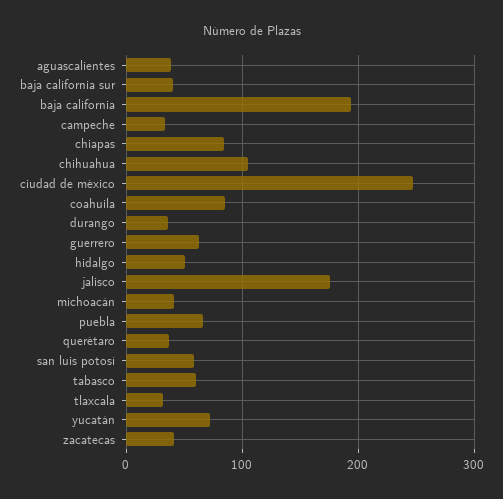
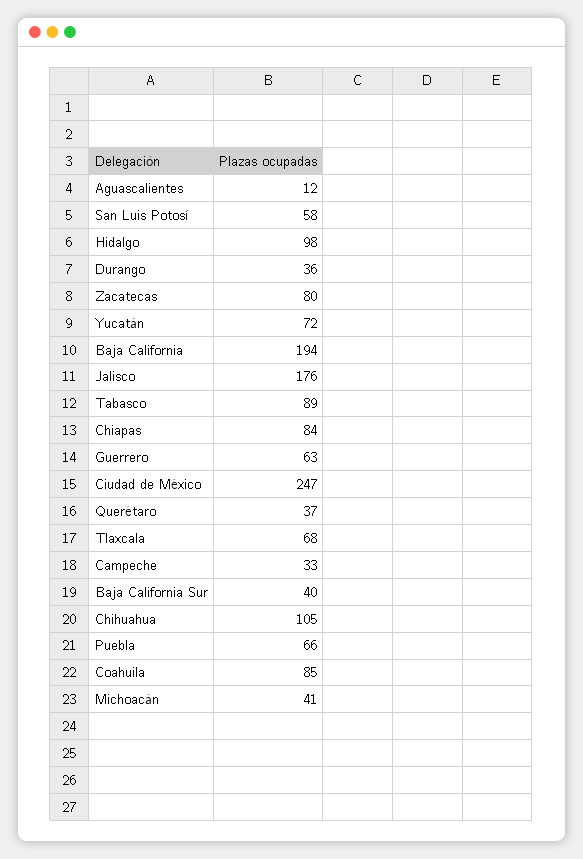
  {
-   "aguascalientes": 40,
+   "aguascalientes": 12,
    "baja california sur": 40,
    "baja california": 194,
    "campeche": 33,
    "chiapas": 84,
    "chihuahua": 105,
    "ciudad de méxico": 247,
    "coahuila": 85,
    "durango": 36,
    "guerrero": 63,
-   "hidalgo": 50,
+   "hidalgo": 98,
    "jalisco": 176,
    "michoacán": 41,
    "puebla": 66,
    "querétaro": 37,
    "san luis potosí": 58,
-   "tabasco": 60,
+   "tabasco": 89,
-   "tlaxcala": 30,
+   "tlaxcala": 68,
    "yucatán": 72,
-   "zacatecas": 40
+   "zacatecas": 80
  }

